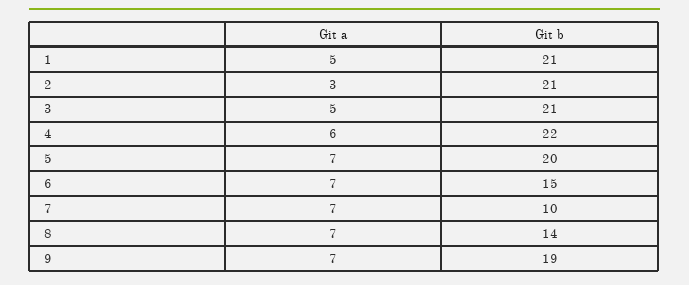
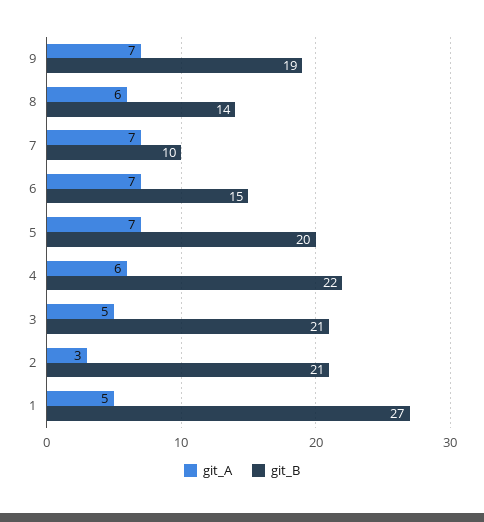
  {
    "Git a": {
      "1": 5,
      "2": 3,
      "3": 5,
      "4": 6,
      "5": 7,
      "6": 7,
      "7": 7,
-     "8": 7,
+     "8": 6,
      "9": 7
    },
    "Git b": {
-     "1": 21,
+     "1": 27,
      "2": 21,
      "3": 21,
      "4": 22,
      "5": 20,
      "6": 15,
      "7": 10,
      "8": 14,
      "9": 19
    }
  }

